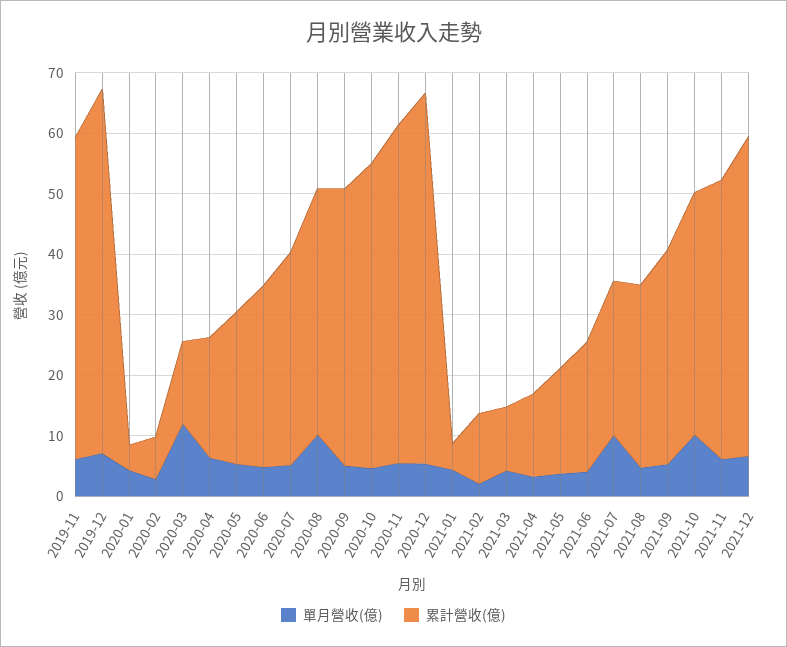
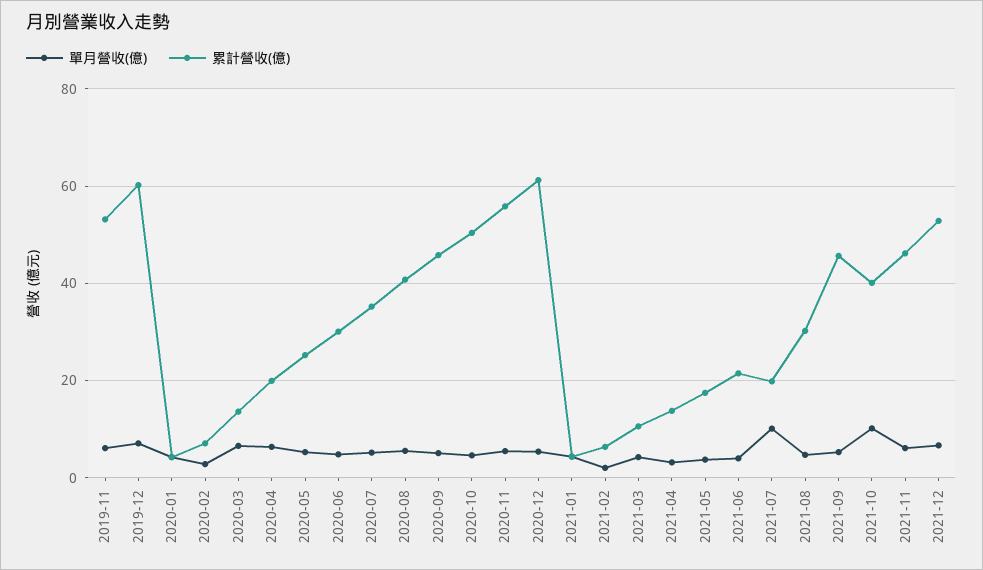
  {
    "單月營收(億)": {
      "2019-11": 6,
      "2019-12": 8,
      "2020-01": 4,
      "2020-02": 2,
-     "2020-03": 12,
+     "2020-03": 6,
      "2020-04": 6,
      "2020-05": 6,
      "2020-06": 4,
      "2020-07": 6,
-     "2020-08": 10,
+     "2020-08": 6,
      "2020-09": 6,
      "2020-10": 4,
      "2020-11": 6,
      "2020-12": 6,
      "2021-01": 4,
      "2021-02": 2,
      "2021-03": 4,
      "2021-04": 4,
      "2021-05": 4,
      "2021-06": 4,
      "2021-07": 10,
      "2021-08": 4,
      "2021-09": 6,
      "2021-10": 10,
      "2021-11": 6,
      "2021-12": 6
    },
    "累計營收(億)": {
      "2019-11": 54,
      "2019-12": 60,
      "2020-01": 4,
      "2020-02": 8,
      "2020-03": 14,
      "2020-04": 20,
      "2020-05": 26,
      "2020-06": 30,
      "2020-07": 36,
      "2020-08": 40,
      "2020-09": 46,
      "2020-10": 50,
      "2020-11": 56,
      "2020-12": 62,
      "2021-01": 4,
-     "2021-02": 12,
+     "2021-02": 6,
      "2021-03": 10,
      "2021-04": 14,
      "2021-05": 18,
      "2021-06": 22,
-     "2021-07": 26,
+     "2021-07": 20,
      "2021-08": 30,
-     "2021-09": 36,
+     "2021-09": 46,
      "2021-10": 40,
      "2021-11": 46,
      "2021-12": 52
    }
  }

